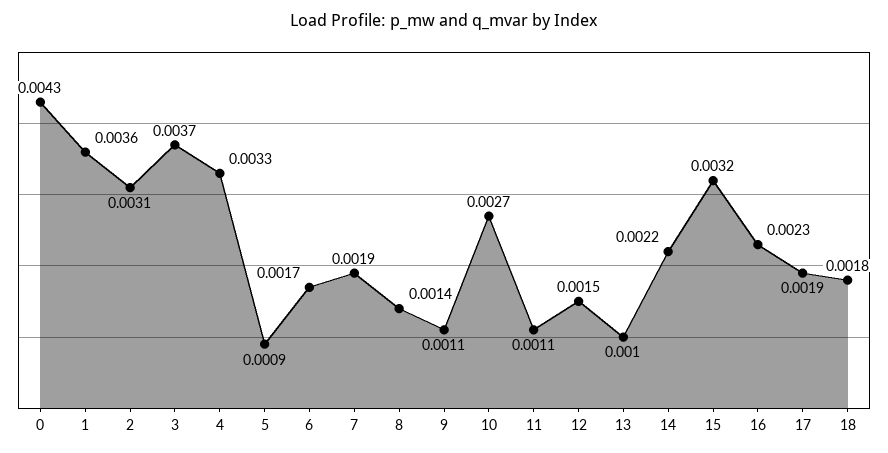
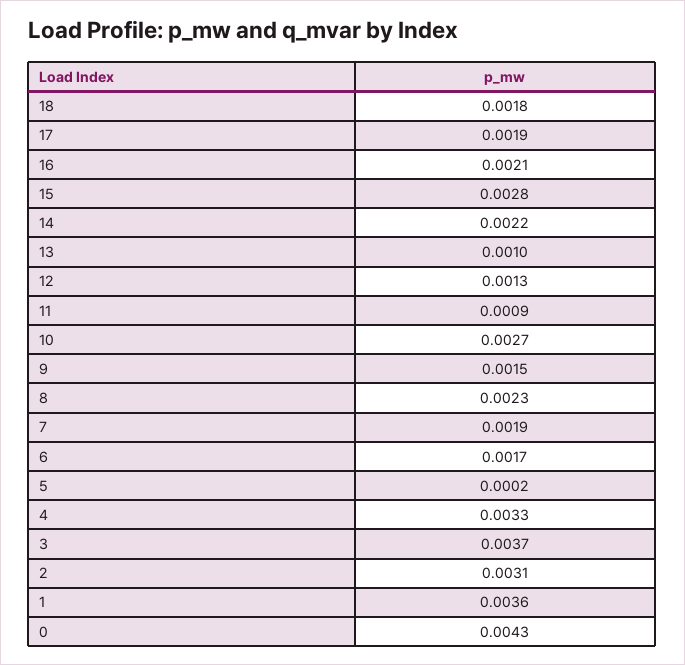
  {
    "0": 0.0043,
    "1": 0.0036,
    "2": 0.0031,
    "3": 0.0037,
    "4": 0.0033,
-   "5": 0.0009,
+   "5": 0.0002,
    "6": 0.0017,
    "7": 0.0019,
-   "8": 0.0014,
+   "8": 0.0023,
-   "9": 0.0011,
+   "9": 0.0015,
    "10": 0.0027,
-   "11": 0.0011,
+   "11": 0.0009,
-   "12": 0.0015,
+   "12": 0.0013,
    "13": 0.001,
    "14": 0.0022,
-   "15": 0.0032,
+   "15": 0.0028,
-   "16": 0.0023,
+   "16": 0.0021,
    "17": 0.0019,
    "18": 0.0018
  }

